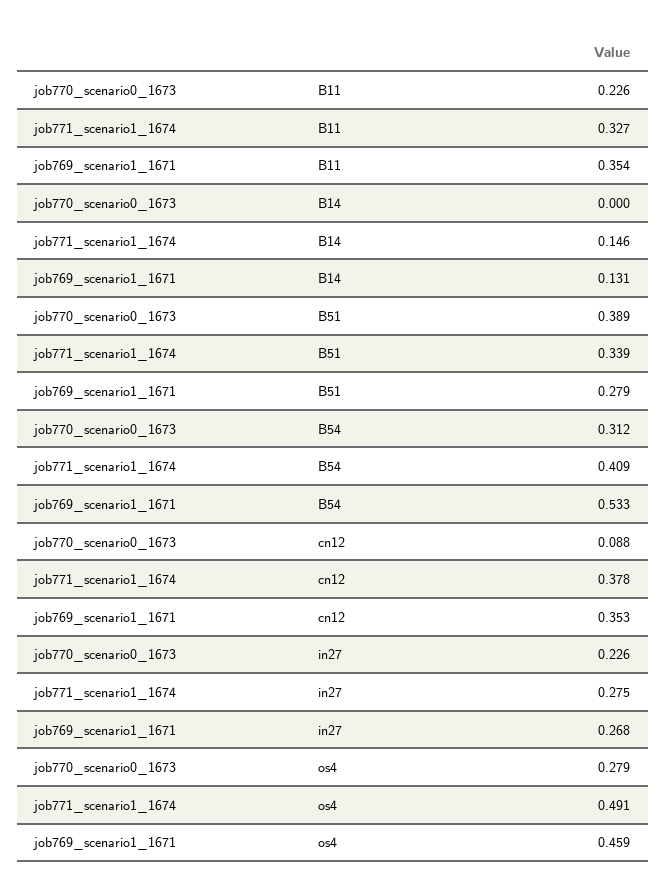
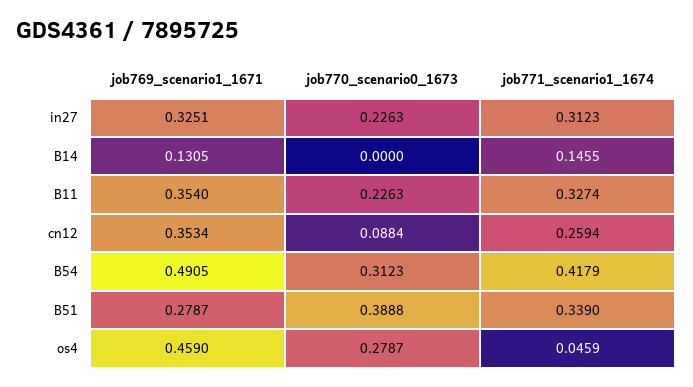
  {
    "job770_scenario0_1673": {
      "B11": 0.2263,
      "B14": 0,
      "B51": 0.3888,
      "B54": 0.3123,
      "cn12": 0.0884,
      "in27": 0.2263,
      "os4": 0.2787
    },
    "job771_scenario1_1674": {
      "B11": 0.3274,
      "B14": 0.1455,
      "B51": 0.339,
-     "B54": 0.409,
+     "B54": 0.4179,
-     "cn12": 0.378,
+     "cn12": 0.2594,
-     "in27": 0.275,
+     "in27": 0.3123,
-     "os4": 0.491
+     "os4": 0.0459
    },
    "job769_scenario1_1671": {
      "B11": 0.354,
      "B14": 0.1305,
      "B51": 0.2787,
-     "B54": 0.533,
+     "B54": 0.4905,
      "cn12": 0.3534,
-     "in27": 0.268,
+     "in27": 0.3251,
      "os4": 0.459
    }
  }

